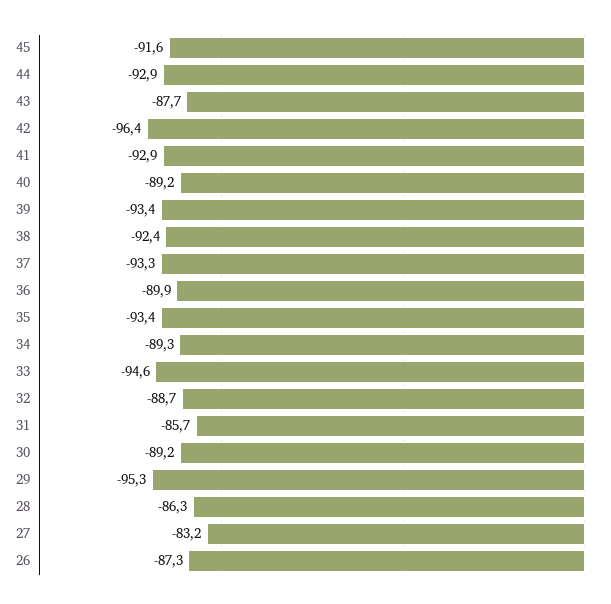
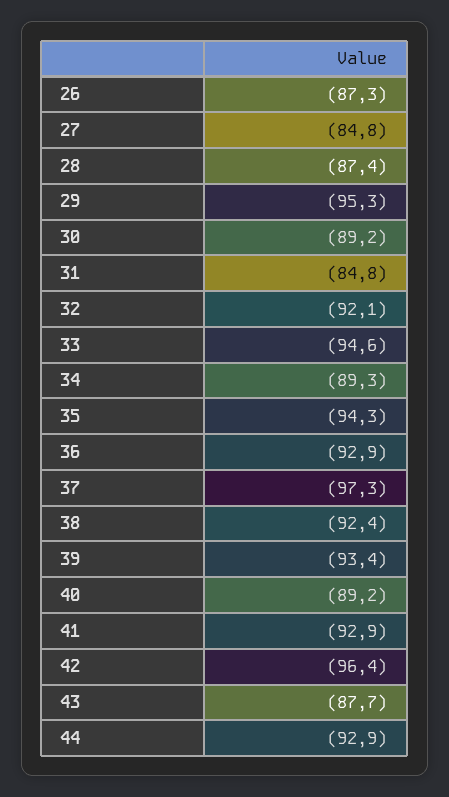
  {
-   "45": -91.6,
    "44": -92.9,
    "43": -87.7,
    "42": -96.4,
    "41": -92.9,
    "40": -89.2,
    "39": -93.4,
    "38": -92.4,
-   "37": -93.3,
+   "37": -97.3,
-   "36": -89.9,
+   "36": -92.9,
-   "35": -93.4,
+   "35": -94.3,
    "34": -89.3,
    "33": -94.6,
-   "32": -88.7,
+   "32": -92.1,
-   "31": -85.7,
+   "31": -84.8,
    "30": -89.2,
    "29": -95.3,
-   "28": -86.3,
+   "28": -87.4,
-   "27": -83.2,
+   "27": -84.8,
    "26": -87.3
  }

